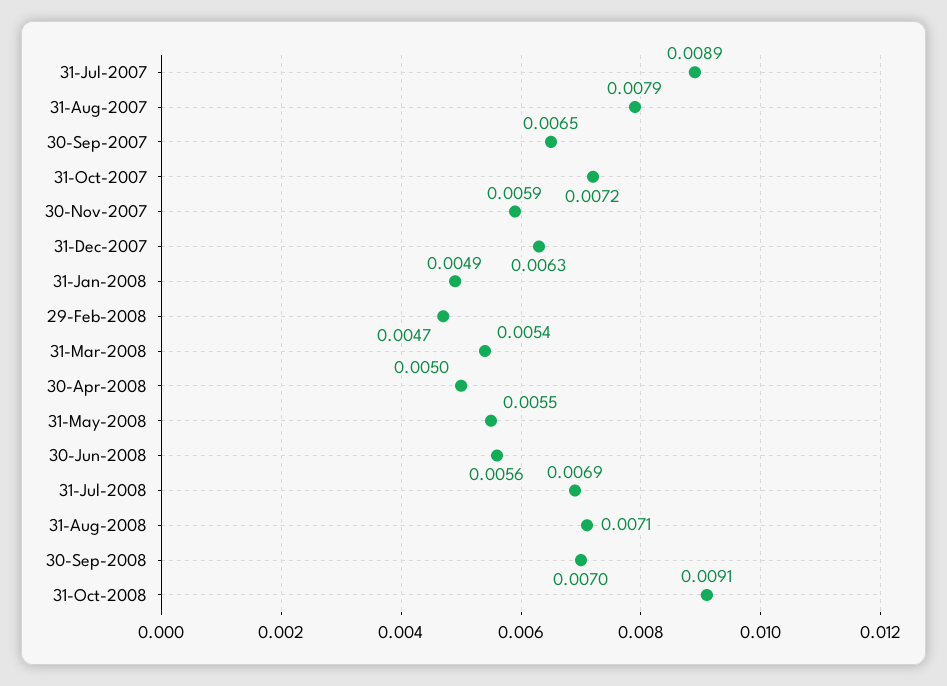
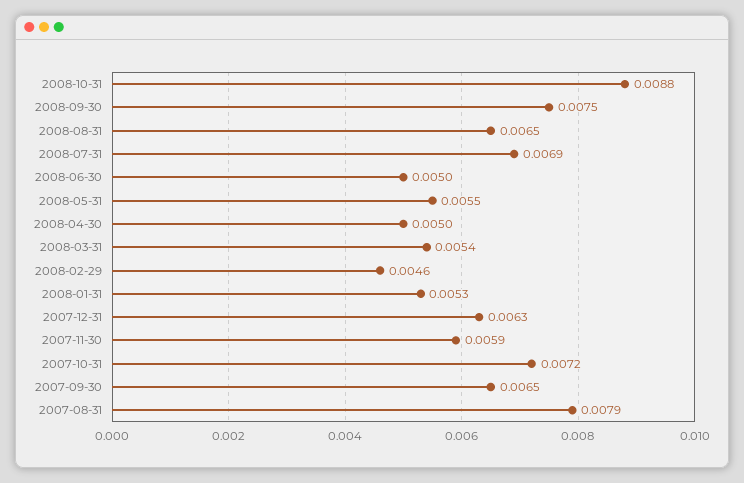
  {
-   "31-Jul-2007": 0.0089,
    "31-Aug-2007": 0.0079,
    "30-Sep-2007": 0.0065,
    "31-Oct-2007": 0.0072,
    "30-Nov-2007": 0.0059,
    "31-Dec-2007": 0.0063,
-   "31-Jan-2008": 0.0049,
+   "31-Jan-2008": 0.0053,
-   "29-Feb-2008": 0.0047,
+   "29-Feb-2008": 0.0046,
    "31-Mar-2008": 0.0054,
    "30-Apr-2008": 0.005,
    "31-May-2008": 0.0055,
-   "30-Jun-2008": 0.0056,
+   "30-Jun-2008": 0.005,
    "31-Jul-2008": 0.0069,
-   "31-Aug-2008": 0.0071,
+   "31-Aug-2008": 0.0065,
-   "30-Sep-2008": 0.007,
+   "30-Sep-2008": 0.0075,
-   "31-Oct-2008": 0.0091
+   "31-Oct-2008": 0.0088
  }

